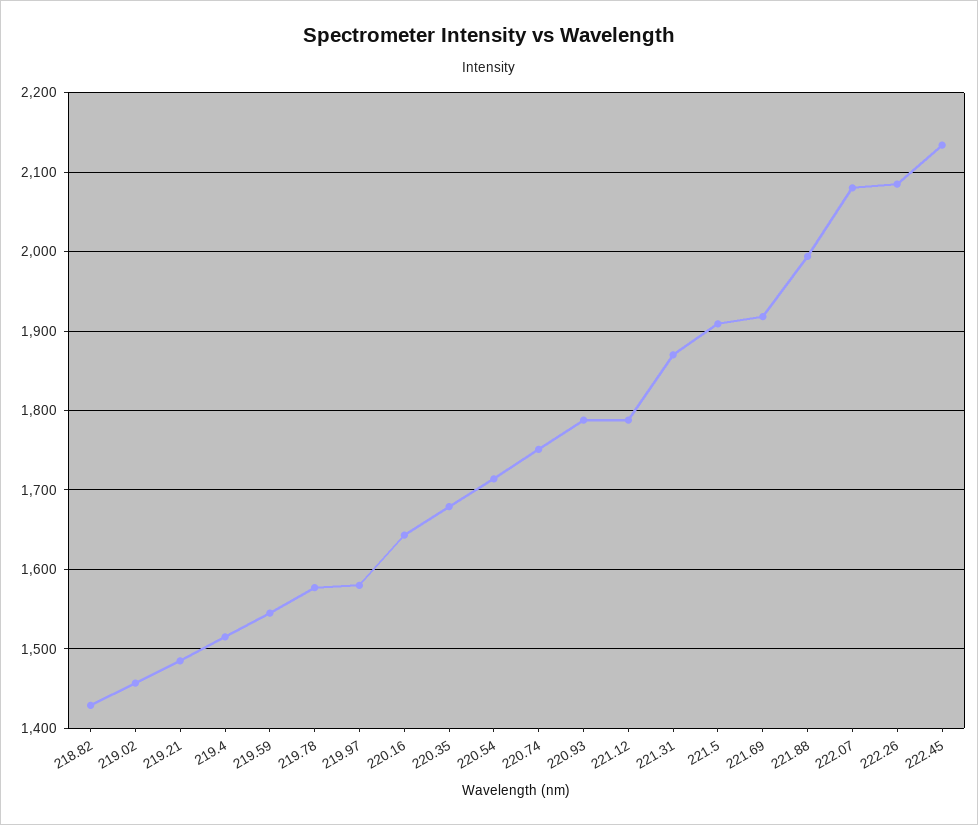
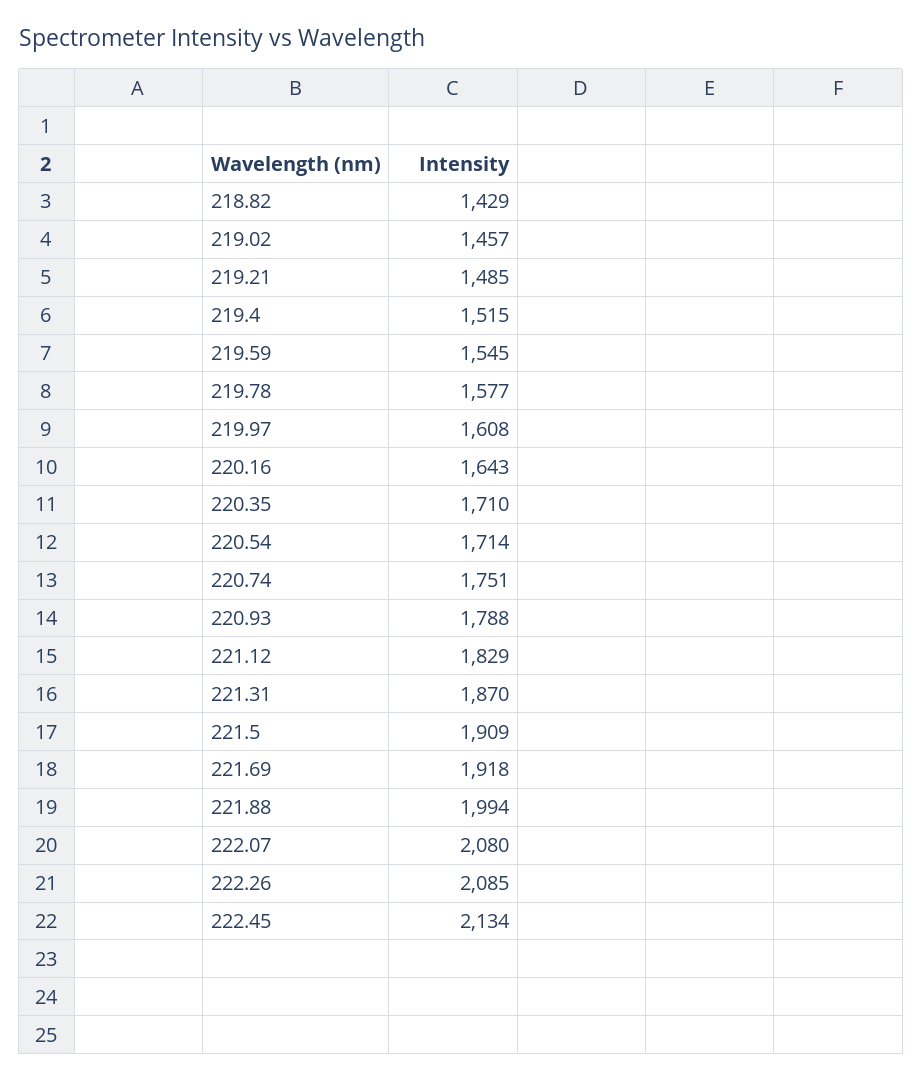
  {
    "218.82": 1429,
    "219.02": 1457,
    "219.21": 1485,
    "219.4": 1515,
    "219.59": 1545,
    "219.78": 1577,
-   "219.97": 1580,
+   "219.97": 1608,
    "220.16": 1643,
-   "220.35": 1680,
+   "220.35": 1710,
    "220.54": 1714,
    "220.74": 1751,
    "220.93": 1788,
-   "221.12": 1790,
+   "221.12": 1829,
    "221.31": 1870,
    "221.5": 1909,
    "221.69": 1918,
    "221.88": 1994,
    "222.07": 2080,
    "222.26": 2085,
    "222.45": 2134
  }

